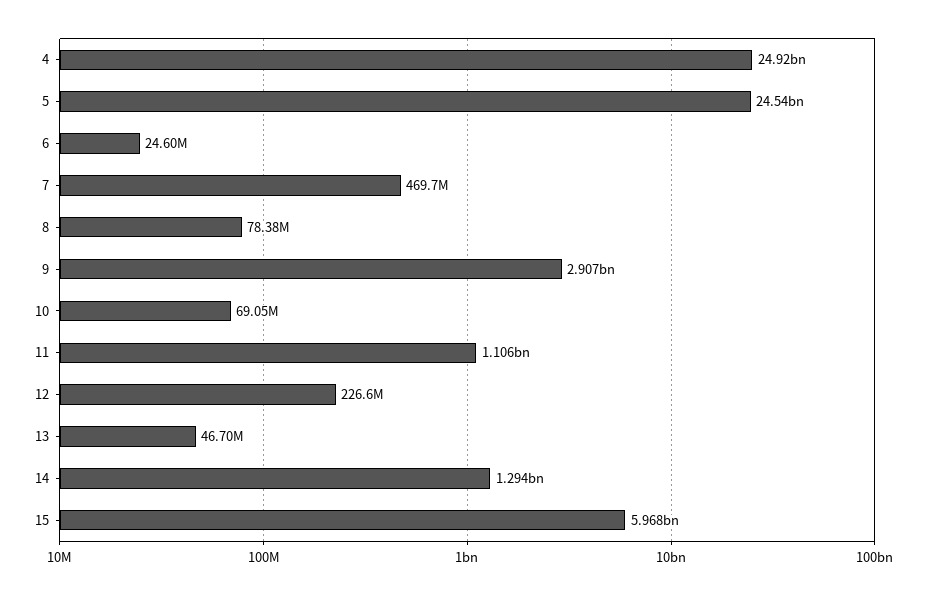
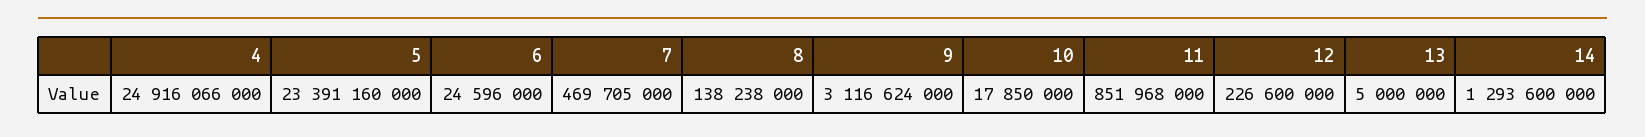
  {
    "4": 24916066000,
-   "5": 24540000000,
+   "5": 23391160000,
    "6": 24596000,
    "7": 469705000,
-   "8": 78380000,
+   "8": 138238000,
-   "9": 2907000000,
+   "9": 3116624000,
-   "10": 69050000,
+   "10": 17850000,
-   "11": 1106000000,
+   "11": 851968000,
    "12": 226600000,
-   "13": 46700000,
+   "13": 5000000,
-   "14": 1293600000,
+   "14": 1293600000
-   "15": 5968000000
  }

